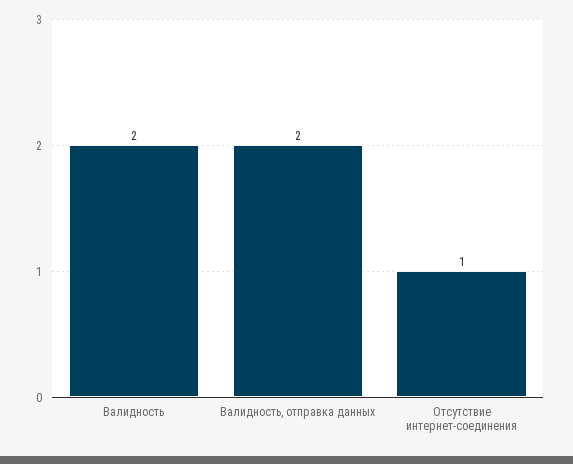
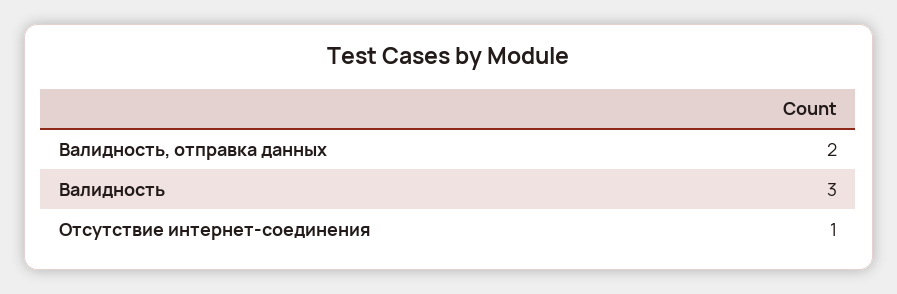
  {
-   "Валидность": 2,
+   "Валидность": 3,
    "Валидность, отправка данных": 2,
    "Отсутствие интернет-соединения": 1
  }

